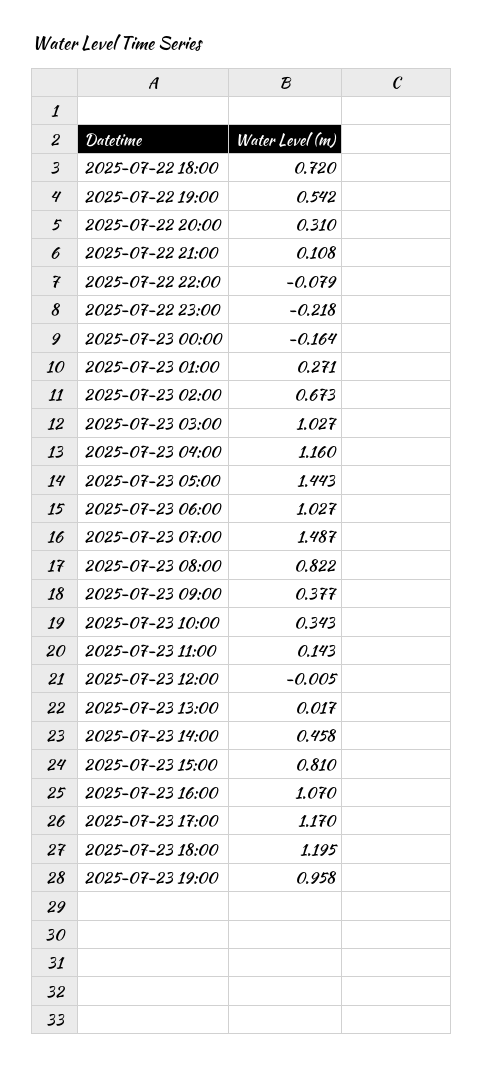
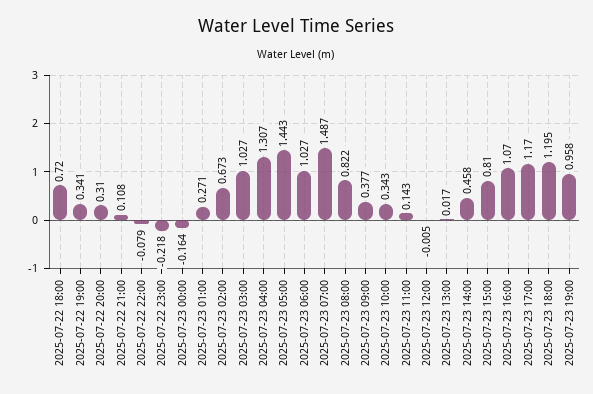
  {
    "2025-07-22 18:00": 0.72,
-   "2025-07-22 19:00": 0.542,
+   "2025-07-22 19:00": 0.341,
    "2025-07-22 20:00": 0.31,
    "2025-07-22 21:00": 0.108,
    "2025-07-22 22:00": -0.079,
    "2025-07-22 23:00": -0.218,
    "2025-07-23 00:00": -0.164,
    "2025-07-23 01:00": 0.271,
    "2025-07-23 02:00": 0.673,
    "2025-07-23 03:00": 1.027,
-   "2025-07-23 04:00": 1.16,
+   "2025-07-23 04:00": 1.307,
    "2025-07-23 05:00": 1.443,
    "2025-07-23 06:00": 1.027,
    "2025-07-23 07:00": 1.487,
    "2025-07-23 08:00": 0.822,
    "2025-07-23 09:00": 0.377,
    "2025-07-23 10:00": 0.343,
    "2025-07-23 11:00": 0.143,
    "2025-07-23 12:00": -0.005,
    "2025-07-23 13:00": 0.017,
    "2025-07-23 14:00": 0.458,
    "2025-07-23 15:00": 0.81,
    "2025-07-23 16:00": 1.07,
    "2025-07-23 17:00": 1.17,
    "2025-07-23 18:00": 1.195,
    "2025-07-23 19:00": 0.958
  }

